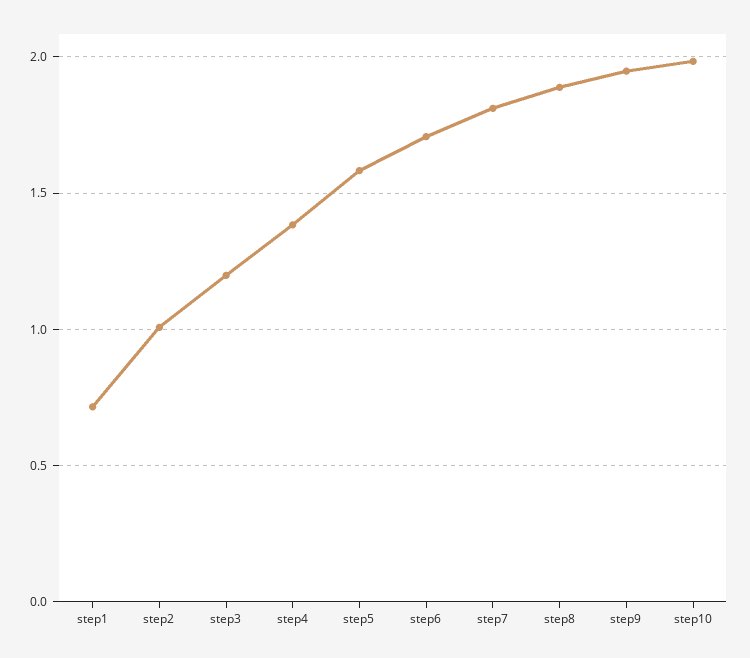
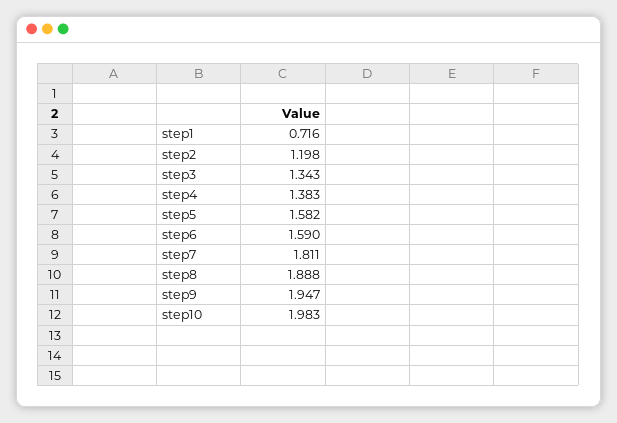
  {
    "step1": 0.716,
-   "step2": 1,
+   "step2": 1.198,
-   "step3": 1.2,
+   "step3": 1.343,
    "step4": 1.383,
    "step5": 1.582,
-   "step6": 1.7,
+   "step6": 1.59,
    "step7": 1.811,
    "step8": 1.888,
    "step9": 1.947,
    "step10": 1.983
  }

